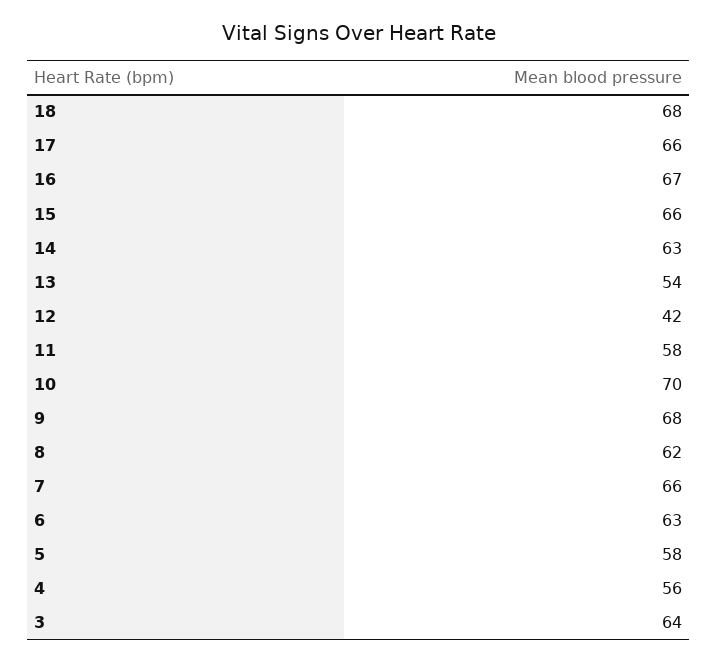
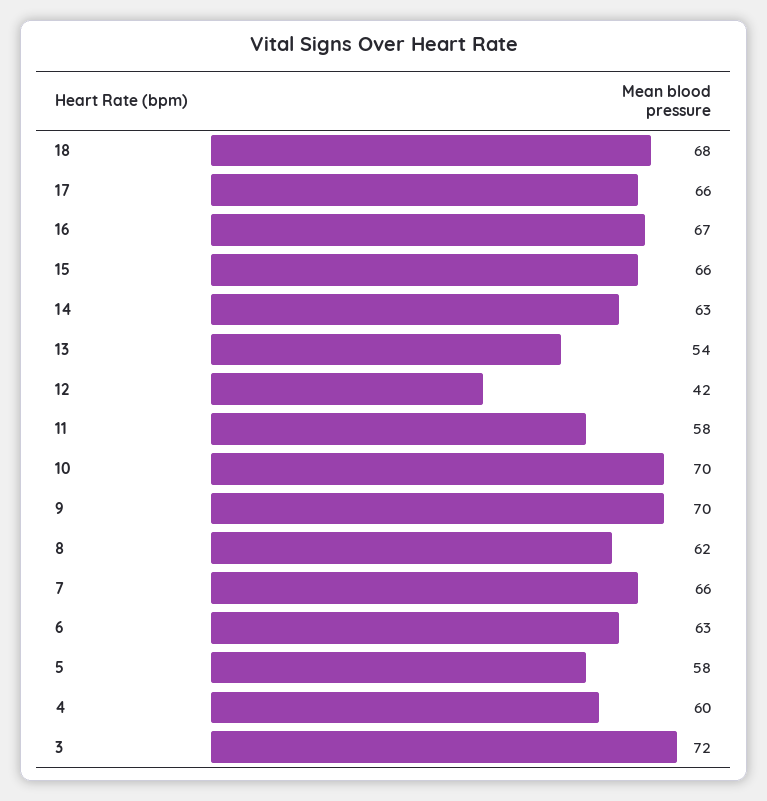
  {
    "18": 68,
    "17": 66,
    "16": 67,
    "15": 66,
    "14": 63,
    "13": 54,
    "12": 42,
    "11": 58,
    "10": 70,
-   "9": 68,
+   "9": 70,
    "8": 62,
    "7": 66,
    "6": 63,
    "5": 58,
-   "4": 56,
+   "4": 60,
-   "3": 64
+   "3": 72
  }

